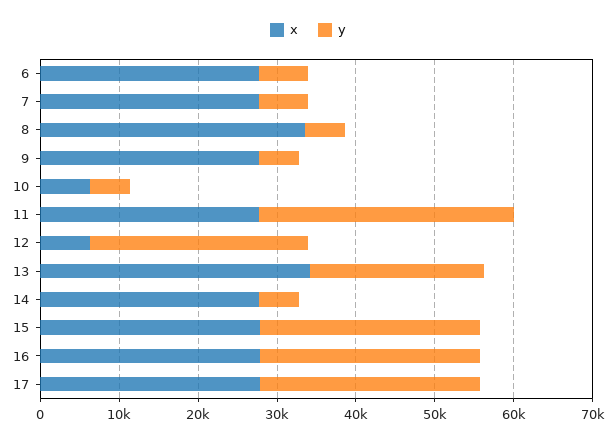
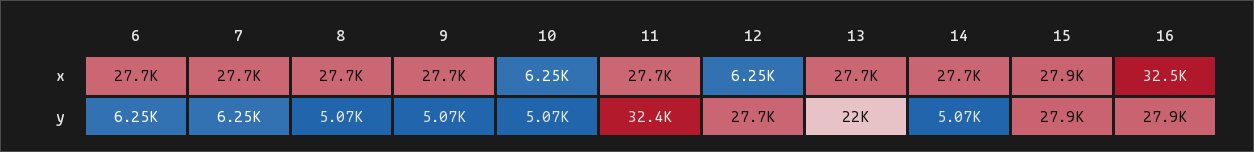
  {
    "x": {
      "6": 27700,
      "7": 27700,
-     "8": 34000,
+     "8": 27700,
      "9": 27700,
      "10": 6250,
      "11": 27700,
      "12": 6250,
-     "13": 34000,
+     "13": 27700,
      "14": 27700,
      "15": 27900,
-     "16": 28000,
+     "16": 32500
-     "17": 28000
    },
    "y": {
      "6": 6250,
      "7": 6250,
      "8": 5070,
      "9": 5070,
      "10": 5070,
      "11": 32400,
      "12": 27700,
      "13": 22000,
      "14": 5070,
      "15": 27900,
-     "16": 27900,
+     "16": 27900
-     "17": 28000
    }
  }

